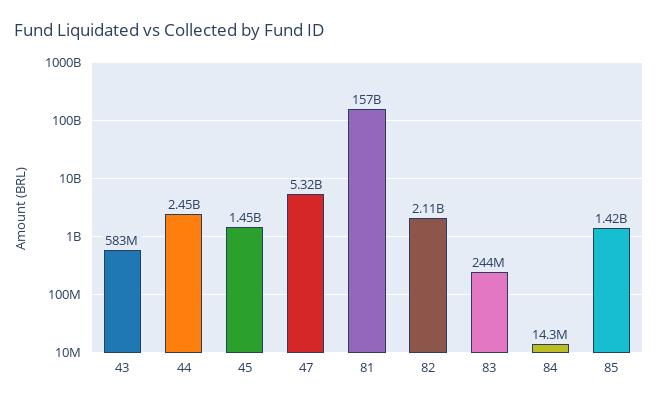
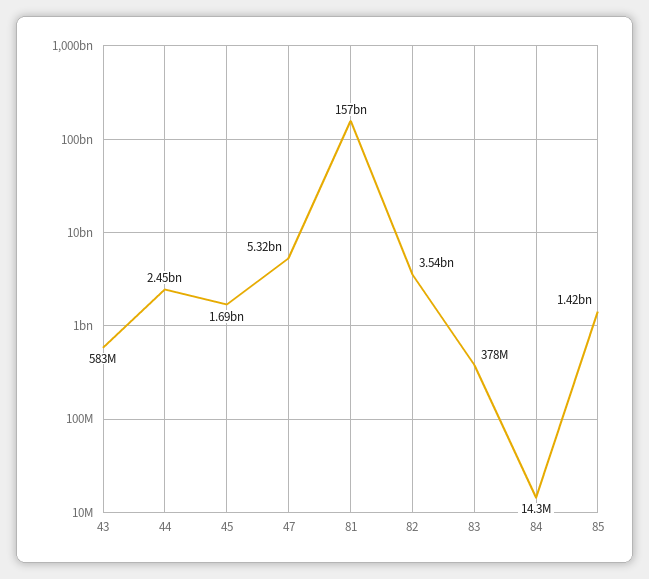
  {
    "43": 583000000,
    "44": 2450000000,
-   "45": 1450000000,
+   "45": 1690000000,
    "47": 5320000000,
    "81": 157000000000,
-   "82": 2110000000,
+   "82": 3540000000,
-   "83": 244000000,
+   "83": 378000000,
    "84": 14300000,
    "85": 1420000000
  }

